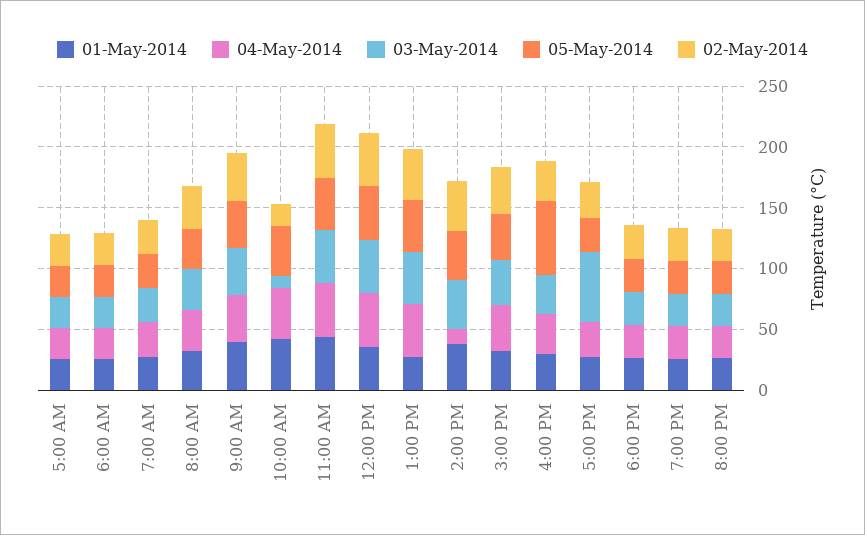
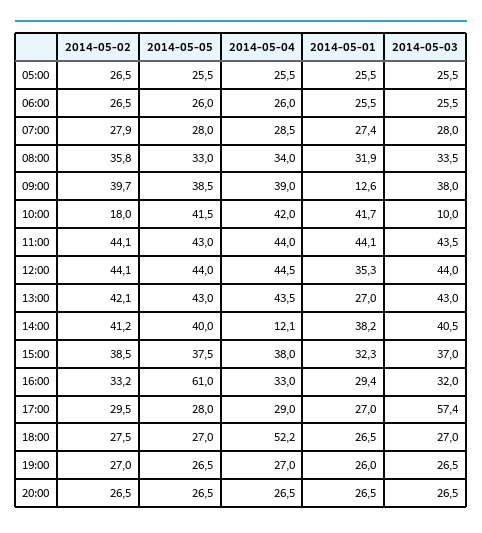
  {
    "01-May-2014": {
      "5:00 AM": 25.5,
      "6:00 AM": 25.5,
      "7:00 AM": 27.4,
      "8:00 AM": 31.9,
-     "9:00 AM": 40,
+     "9:00 AM": 12.6,
      "10:00 AM": 41.7,
      "11:00 AM": 44.1,
      "12:00 PM": 35.3,
      "1:00 PM": 27,
      "2:00 PM": 38.2,
      "3:00 PM": 32.3,
      "4:00 PM": 29.4,
      "5:00 PM": 27,
      "6:00 PM": 26.5,
      "7:00 PM": 26,
      "8:00 PM": 26.5
    },
    "04-May-2014": {
      "5:00 AM": 25.5,
      "6:00 AM": 26,
      "7:00 AM": 28.5,
      "8:00 AM": 34,
      "9:00 AM": 39,
      "10:00 AM": 42,
      "11:00 AM": 44,
      "12:00 PM": 44.5,
      "1:00 PM": 43.5,
      "2:00 PM": 12.1,
      "3:00 PM": 38,
      "4:00 PM": 33,
      "5:00 PM": 29,
-     "6:00 PM": 30,
+     "6:00 PM": 52.2,
      "7:00 PM": 27,
      "8:00 PM": 26.5
    },
    "03-May-2014": {
      "5:00 AM": 25.5,
      "6:00 AM": 25.5,
      "7:00 AM": 28,
      "8:00 AM": 33.5,
      "9:00 AM": 38,
      "10:00 AM": 10,
      "11:00 AM": 43.5,
      "12:00 PM": 44,
      "1:00 PM": 43,
      "2:00 PM": 40.5,
      "3:00 PM": 37,
      "4:00 PM": 32,
      "5:00 PM": 57.4,
      "6:00 PM": 27,
      "7:00 PM": 26.5,
      "8:00 PM": 26.5
    },
    "05-May-2014": {
      "5:00 AM": 25.5,
      "6:00 AM": 26,
      "7:00 AM": 28,
      "8:00 AM": 33,
      "9:00 AM": 38.5,
      "10:00 AM": 41.5,
      "11:00 AM": 43,
      "12:00 PM": 44,
      "1:00 PM": 43,
      "2:00 PM": 40,
      "3:00 PM": 37.5,
      "4:00 PM": 61,
      "5:00 PM": 28,
      "6:00 PM": 27,
      "7:00 PM": 26.5,
      "8:00 PM": 26.5
    },
    "02-May-2014": {
      "5:00 AM": 26.5,
      "6:00 AM": 26.5,
      "7:00 AM": 27.9,
      "8:00 AM": 35.8,
      "9:00 AM": 39.7,
      "10:00 AM": 18,
      "11:00 AM": 44.1,
      "12:00 PM": 44.1,
      "1:00 PM": 42.1,
      "2:00 PM": 41.2,
      "3:00 PM": 38.5,
      "4:00 PM": 33.2,
      "5:00 PM": 29.5,
      "6:00 PM": 27.5,
      "7:00 PM": 27,
      "8:00 PM": 26.5
    }
  }

